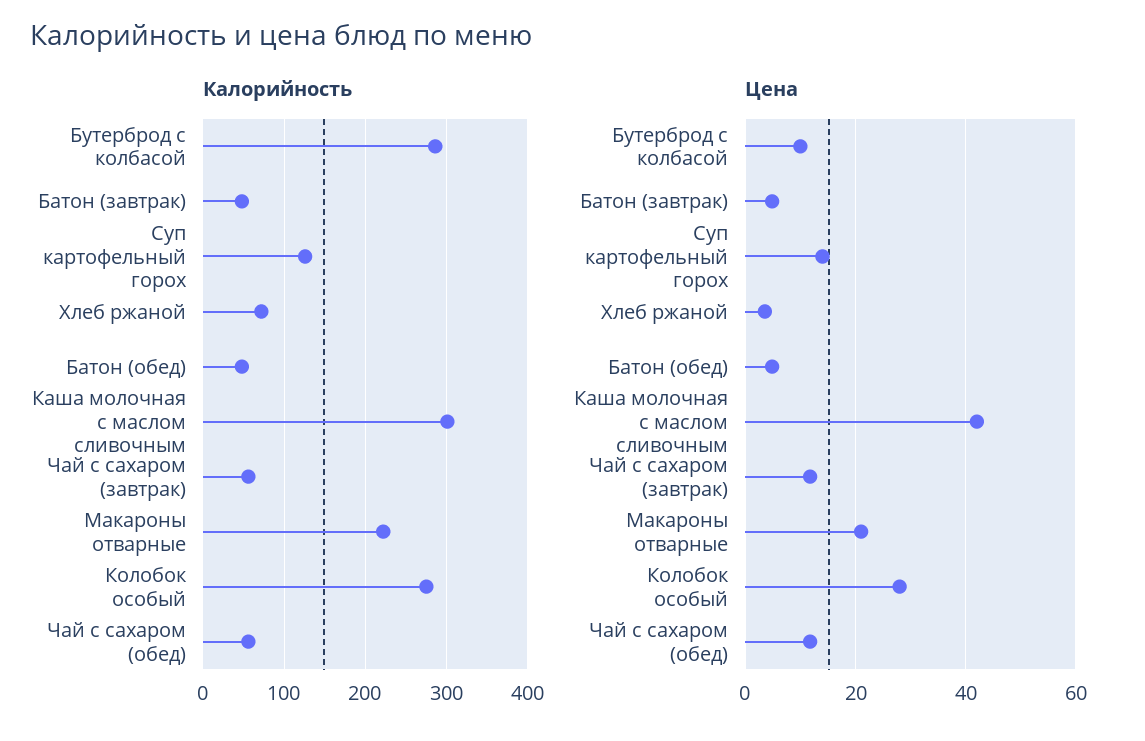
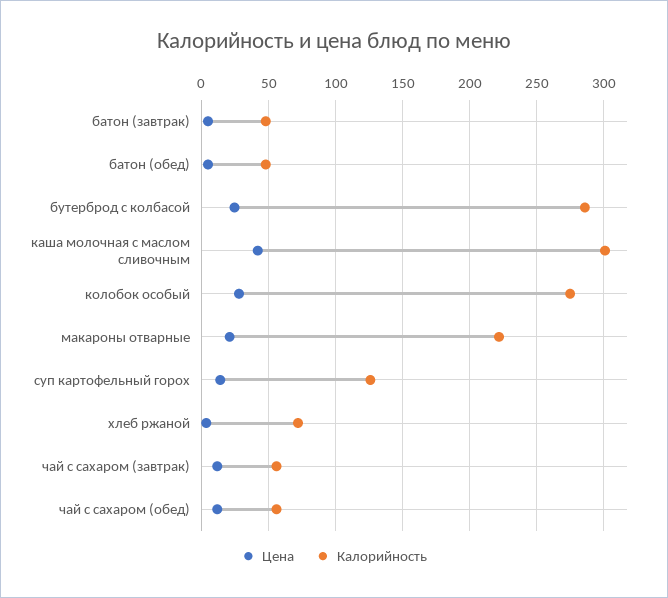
  {
    "Калорийность": {
      "Бутерброд с колбасой": 285,
      "Батон (завтрак)": 50,
      "Суп картофельный горох": 125,
      "Хлеб ржаной": 70,
      "Батон (обед)": 50,
      "Каша молочная с маслом сливочным": 300,
      "Чай с сахаром (завтрак)": 55,
      "Макароны отварные": 220,
      "Колобок особый": 275,
      "Чай с сахаром (обед)": 55
    },
    "Цена": {
-     "Бутерброд с колбасой": 10,
+     "Бутерброд с колбасой": 25,
      "Батон (завтрак)": 4,
      "Суп картофельный горох": 14,
      "Хлеб ржаной": 4,
      "Батон (обед)": 4,
      "Каша молочная с маслом сливочным": 42,
      "Чай с сахаром (завтрак)": 12,
      "Макароны отварные": 22,
      "Колобок особый": 28,
      "Чай с сахаром (обед)": 12
    }
  }

